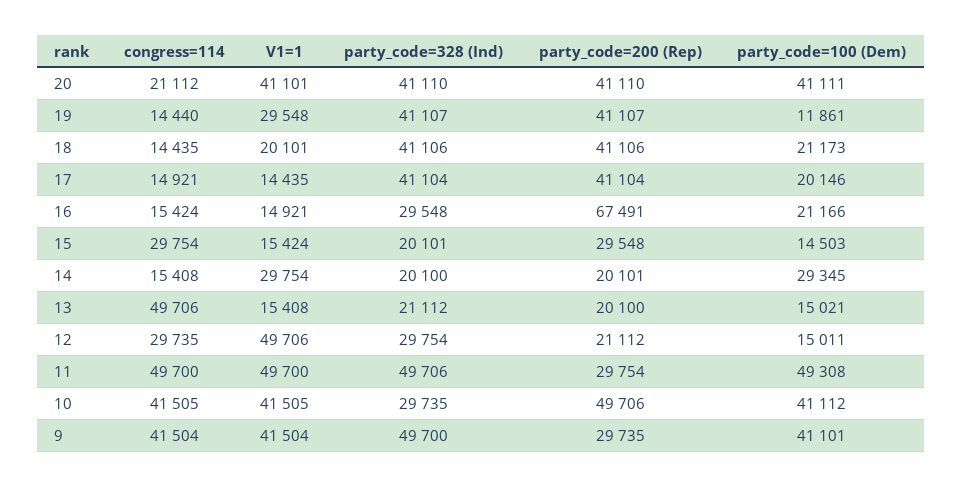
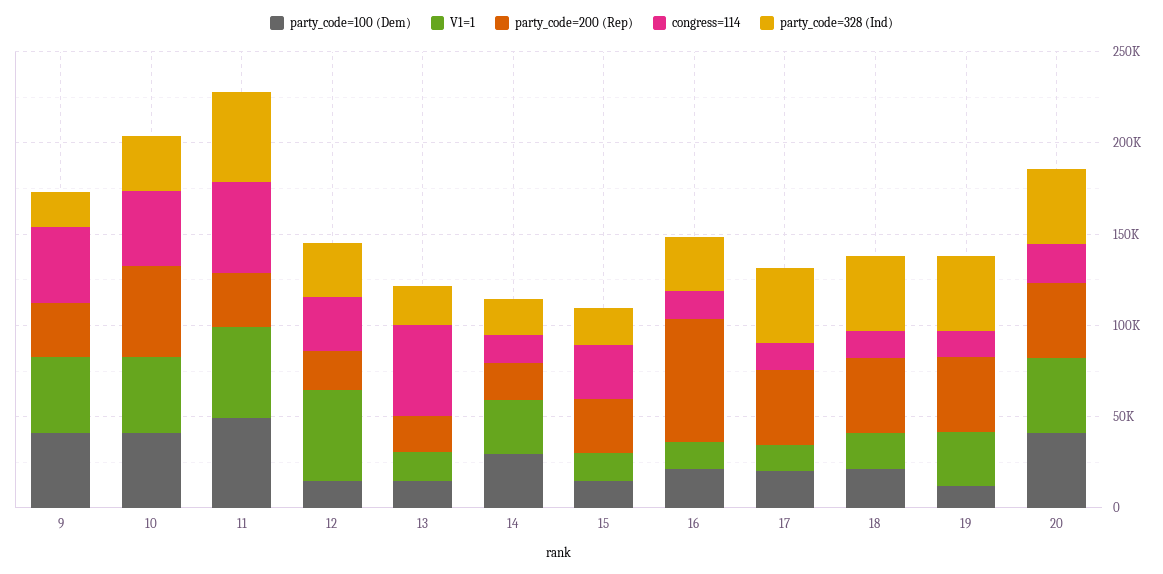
  {
    "congress=114": {
      "20": 21112,
      "19": 14440,
      "18": 14435,
      "17": 14921,
      "16": 15424,
      "15": 29754,
      "14": 15408,
      "13": 49706,
      "12": 29735,
      "11": 49700,
      "10": 41505,
      "9": 41504
    },
    "V1=1": {
      "20": 41101,
      "19": 29548,
      "18": 20101,
      "17": 14435,
      "16": 14921,
      "15": 15424,
      "14": 29754,
      "13": 15408,
      "12": 49706,
      "11": 49700,
      "10": 41505,
      "9": 41504
    },
    "party_code=328 (Ind)": {
      "20": 41110,
      "19": 41107,
      "18": 41106,
      "17": 41104,
      "16": 29548,
      "15": 20101,
      "14": 20100,
      "13": 21112,
      "12": 29754,
      "11": 49706,
      "10": 29735,
-     "9": 49700
+     "9": 20000
    },
    "party_code=200 (Rep)": {
      "20": 41110,
      "19": 41107,
      "18": 41106,
      "17": 41104,
      "16": 67491,
      "15": 29548,
      "14": 20101,
      "13": 20100,
      "12": 21112,
      "11": 29754,
      "10": 49706,
      "9": 29735
    },
    "party_code=100 (Dem)": {
      "20": 41111,
      "19": 11861,
      "18": 21173,
      "17": 20146,
      "16": 21166,
      "15": 14503,
      "14": 29345,
      "13": 15021,
      "12": 15011,
      "11": 49308,
      "10": 41112,
      "9": 41101
    }
  }

